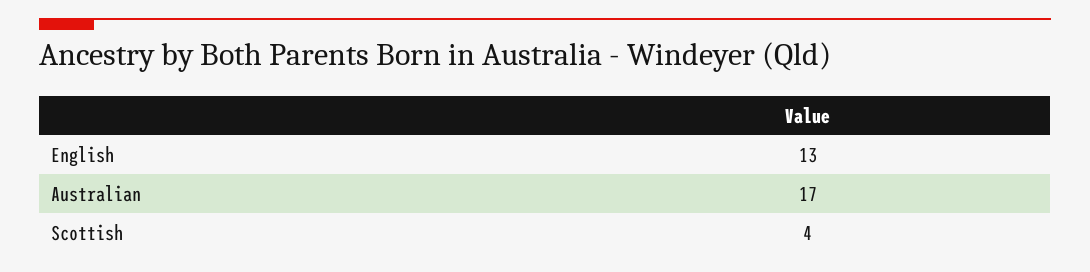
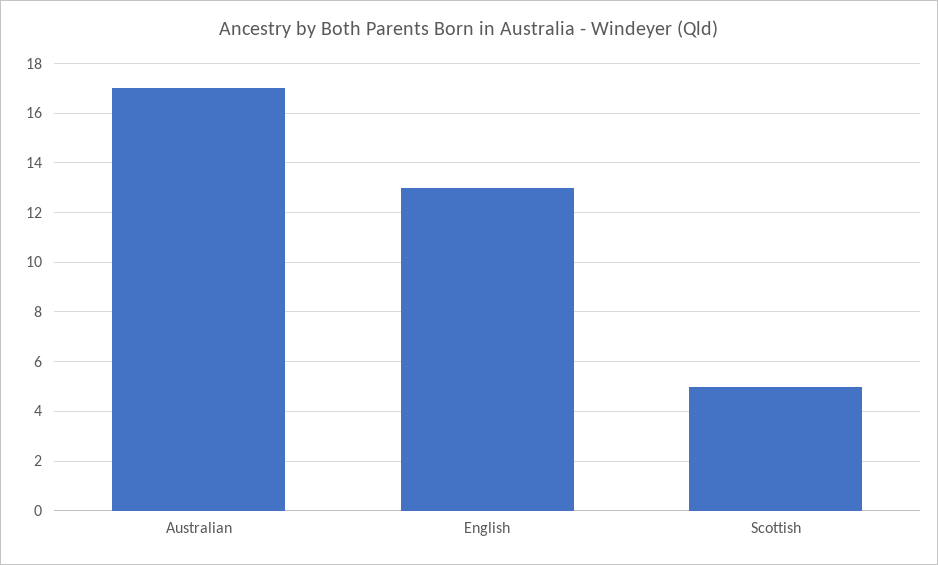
  {
    "English": 13,
    "Australian": 17,
-   "Scottish": 4
+   "Scottish": 5
  }

